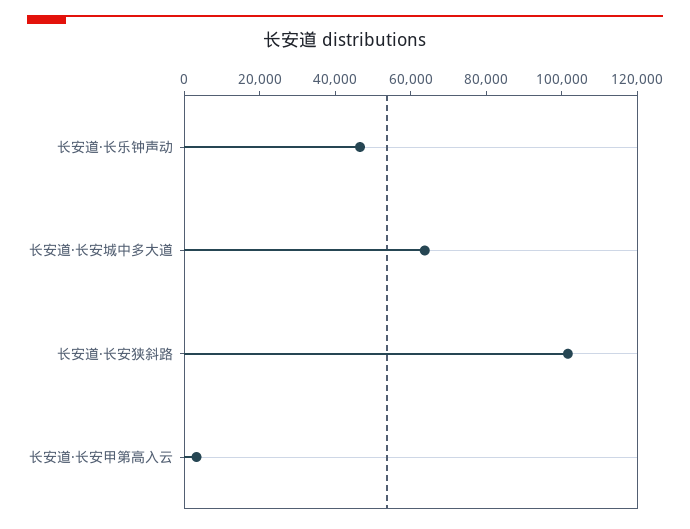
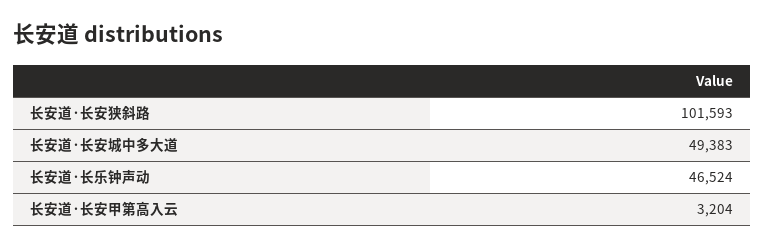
  {
    "长安道·长乐钟声动": 46524,
-   "长安道·长安城中多大道": 65000,
+   "长安道·长安城中多大道": 49383,
    "长安道·长安狭斜路": 101593,
    "长安道·长安甲第高入云": 3204
  }

